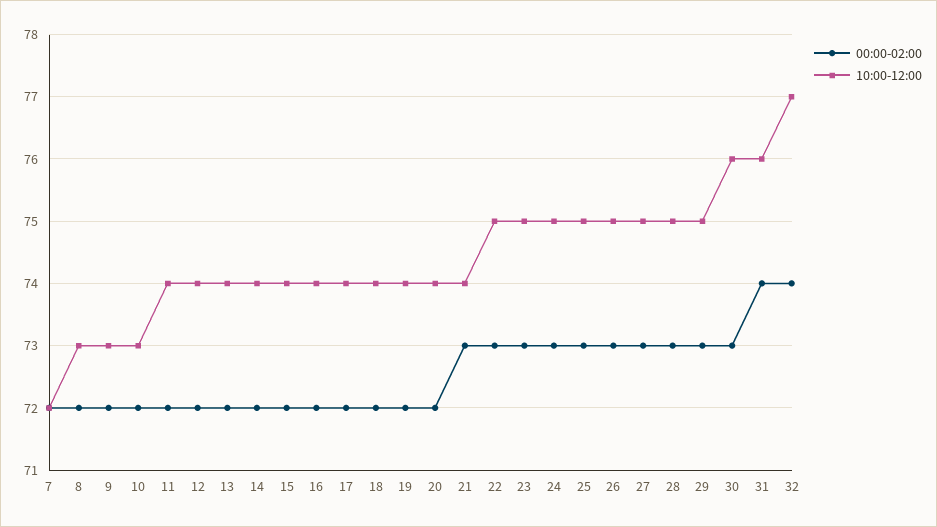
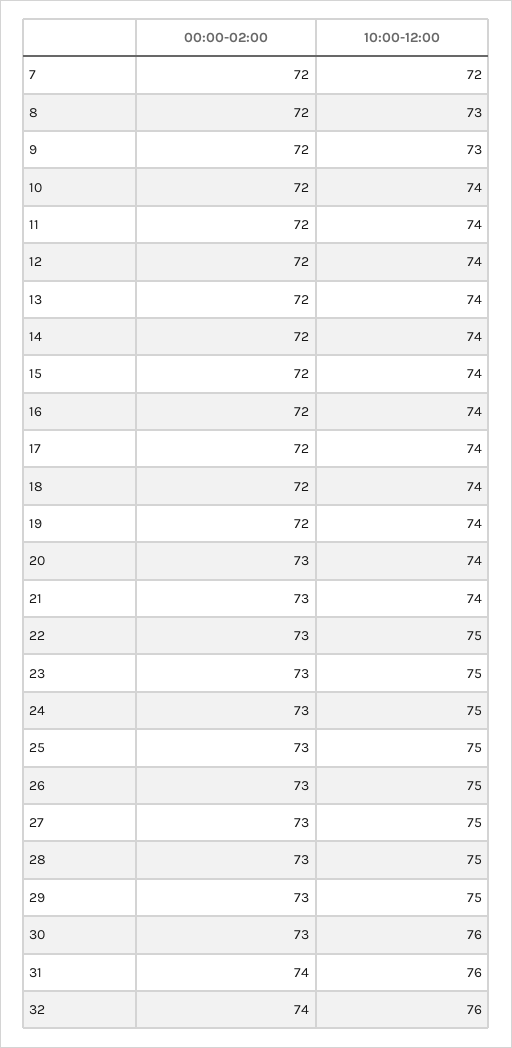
  {
    "00:00-02:00": {
      "7": 72,
      "8": 72,
      "9": 72,
      "10": 72,
      "11": 72,
      "12": 72,
      "13": 72,
      "14": 72,
      "15": 72,
      "16": 72,
      "17": 72,
      "18": 72,
      "19": 72,
-     "20": 72,
+     "20": 73,
      "21": 73,
      "22": 73,
      "23": 73,
      "24": 73,
      "25": 73,
      "26": 73,
      "27": 73,
      "28": 73,
      "29": 73,
      "30": 73,
      "31": 74,
      "32": 74
    },
    "10:00-12:00": {
      "7": 72,
      "8": 73,
      "9": 73,
-     "10": 73,
+     "10": 74,
      "11": 74,
      "12": 74,
      "13": 74,
      "14": 74,
      "15": 74,
      "16": 74,
      "17": 74,
      "18": 74,
      "19": 74,
      "20": 74,
      "21": 74,
      "22": 75,
      "23": 75,
      "24": 75,
      "25": 75,
      "26": 75,
      "27": 75,
      "28": 75,
      "29": 75,
      "30": 76,
      "31": 76,
-     "32": 77
+     "32": 76
    }
  }

